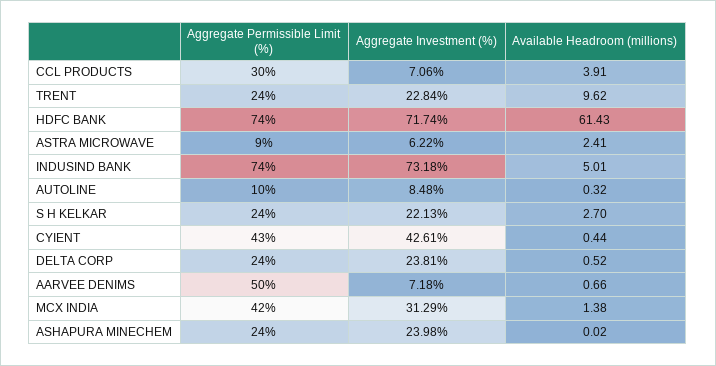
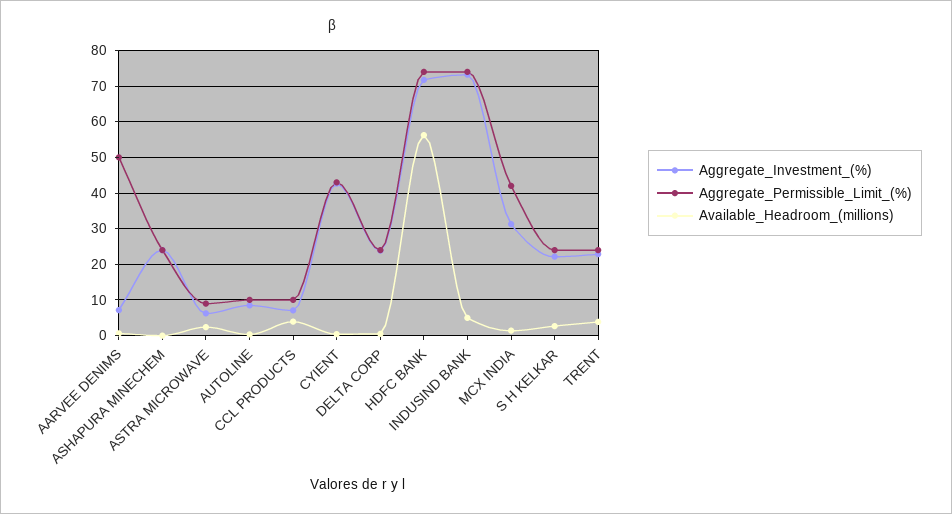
  {
    "Aggregate Permissible Limit (%)": {
-     "CCL PRODUCTS": 30,
+     "CCL PRODUCTS": 10,
      "TRENT": 24,
      "HDFC BANK": 74,
      "ASTRA MICROWAVE": 9,
      "INDUSIND BANK": 74,
      "AUTOLINE": 10,
      "S H KELKAR": 24,
      "CYIENT": 43,
      "DELTA CORP": 24,
      "AARVEE DENIMS": 50,
      "MCX INDIA": 42,
      "ASHAPURA MINECHEM": 24
    },
    "Aggregate Investment (%)": {
      "CCL PRODUCTS": 7.06,
      "TRENT": 22.84,
      "HDFC BANK": 71.74,
      "ASTRA MICROWAVE": 6.22,
      "INDUSIND BANK": 73.18,
      "AUTOLINE": 8.48,
      "S H KELKAR": 22.13,
      "CYIENT": 42.61,
      "DELTA CORP": 23.81,
      "AARVEE DENIMS": 7.18,
      "MCX INDIA": 31.29,
      "ASHAPURA MINECHEM": 23.98
    },
    "Available Headroom (millions)": {
      "CCL PRODUCTS": 3.91,
-     "TRENT": 9.62,
+     "TRENT": 4,
-     "HDFC BANK": 61.43,
+     "HDFC BANK": 56,
      "ASTRA MICROWAVE": 2.41,
      "INDUSIND BANK": 5.01,
      "AUTOLINE": 0.32,
      "S H KELKAR": 2.7,
      "CYIENT": 0.44,
      "DELTA CORP": 0.52,
      "AARVEE DENIMS": 0.66,
      "MCX INDIA": 1.38,
      "ASHAPURA MINECHEM": 0.02
    }
  }

